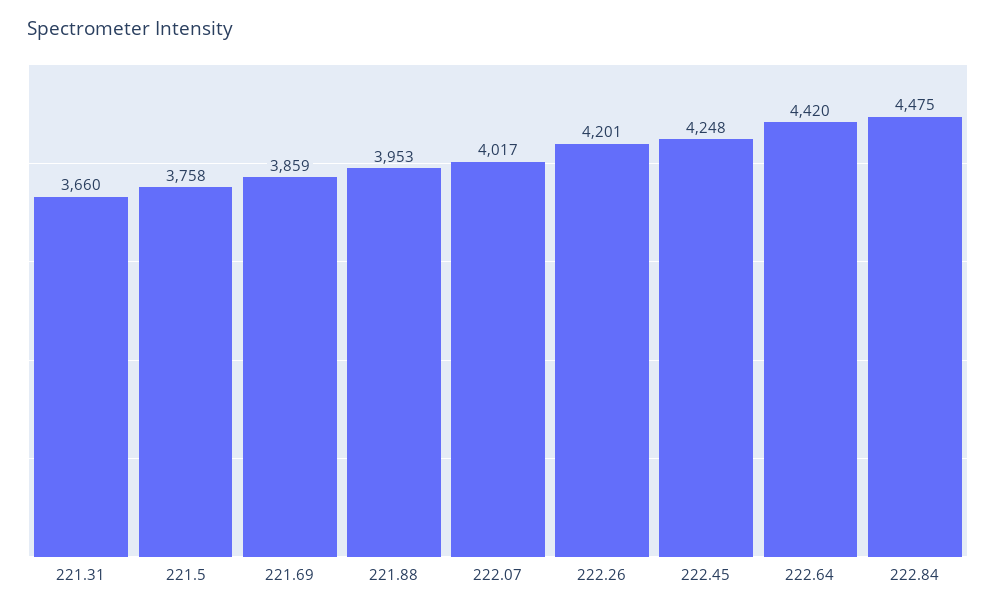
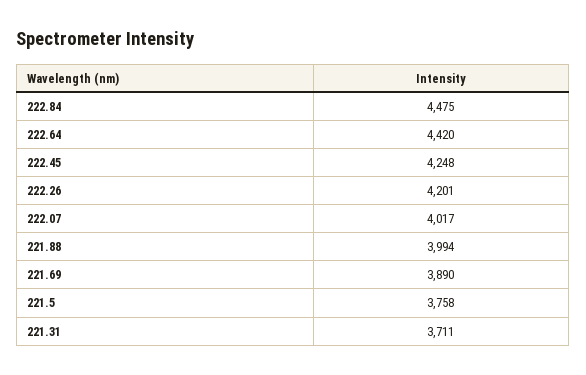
  {
-   "221.31": 3660,
+   "221.31": 3711,
    "221.5": 3758,
-   "221.69": 3859,
+   "221.69": 3890,
-   "221.88": 3953,
+   "221.88": 3994,
    "222.07": 4017,
    "222.26": 4201,
    "222.45": 4248,
    "222.64": 4420,
    "222.84": 4475
  }

